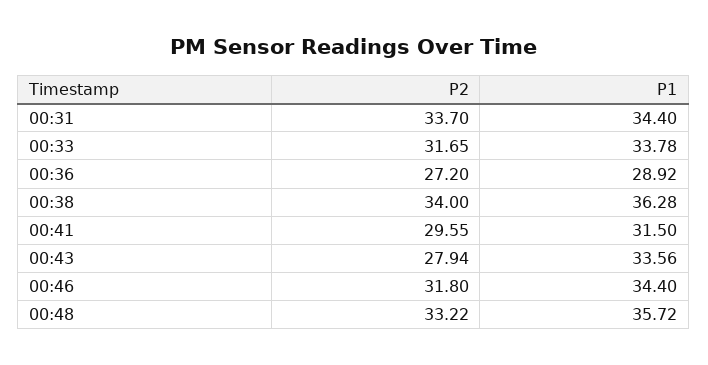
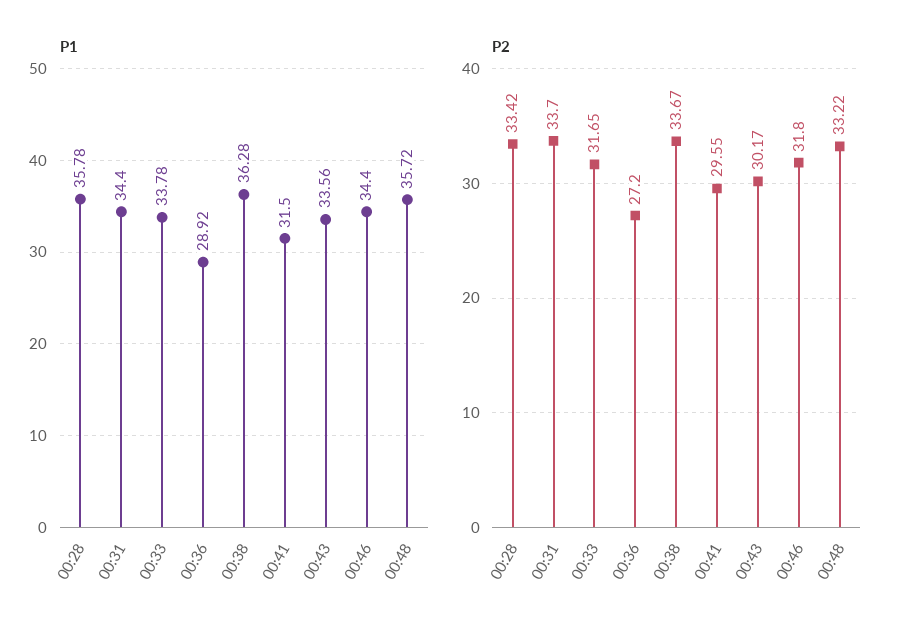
  {
    "P2": {
      "00:31": 33.7,
      "00:33": 31.65,
      "00:36": 27.2,
-     "00:38": 34,
+     "00:38": 33.67,
      "00:41": 29.55,
-     "00:43": 27.94,
+     "00:43": 30.17,
      "00:46": 31.8,
-     "00:48": 33.22
+     "00:48": 33.22,
+     "00:28": 33.42
    },
    "P1": {
      "00:31": 34.4,
      "00:33": 33.78,
      "00:36": 28.92,
      "00:38": 36.28,
      "00:41": 31.5,
      "00:43": 33.56,
      "00:46": 34.4,
-     "00:48": 35.72
+     "00:48": 35.72,
+     "00:28": 35.78
    }
  }

